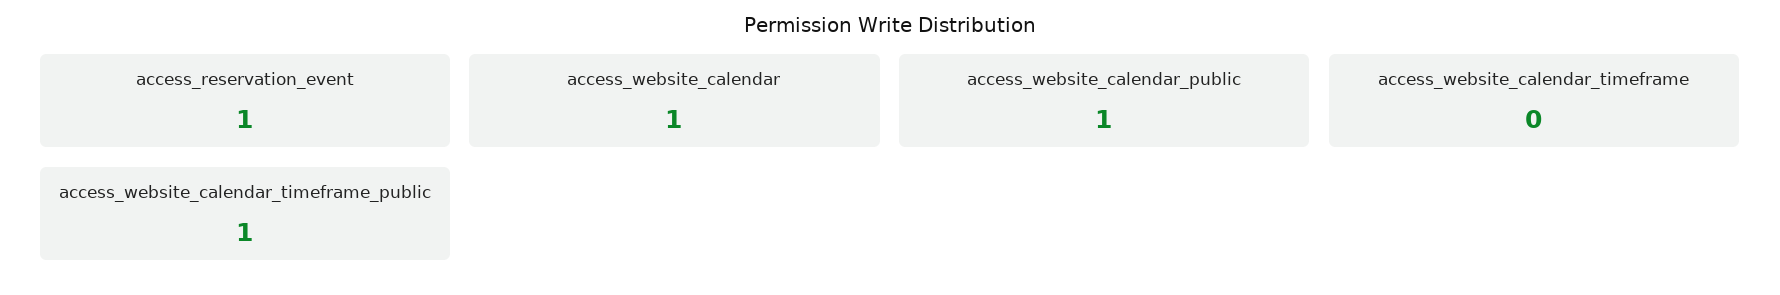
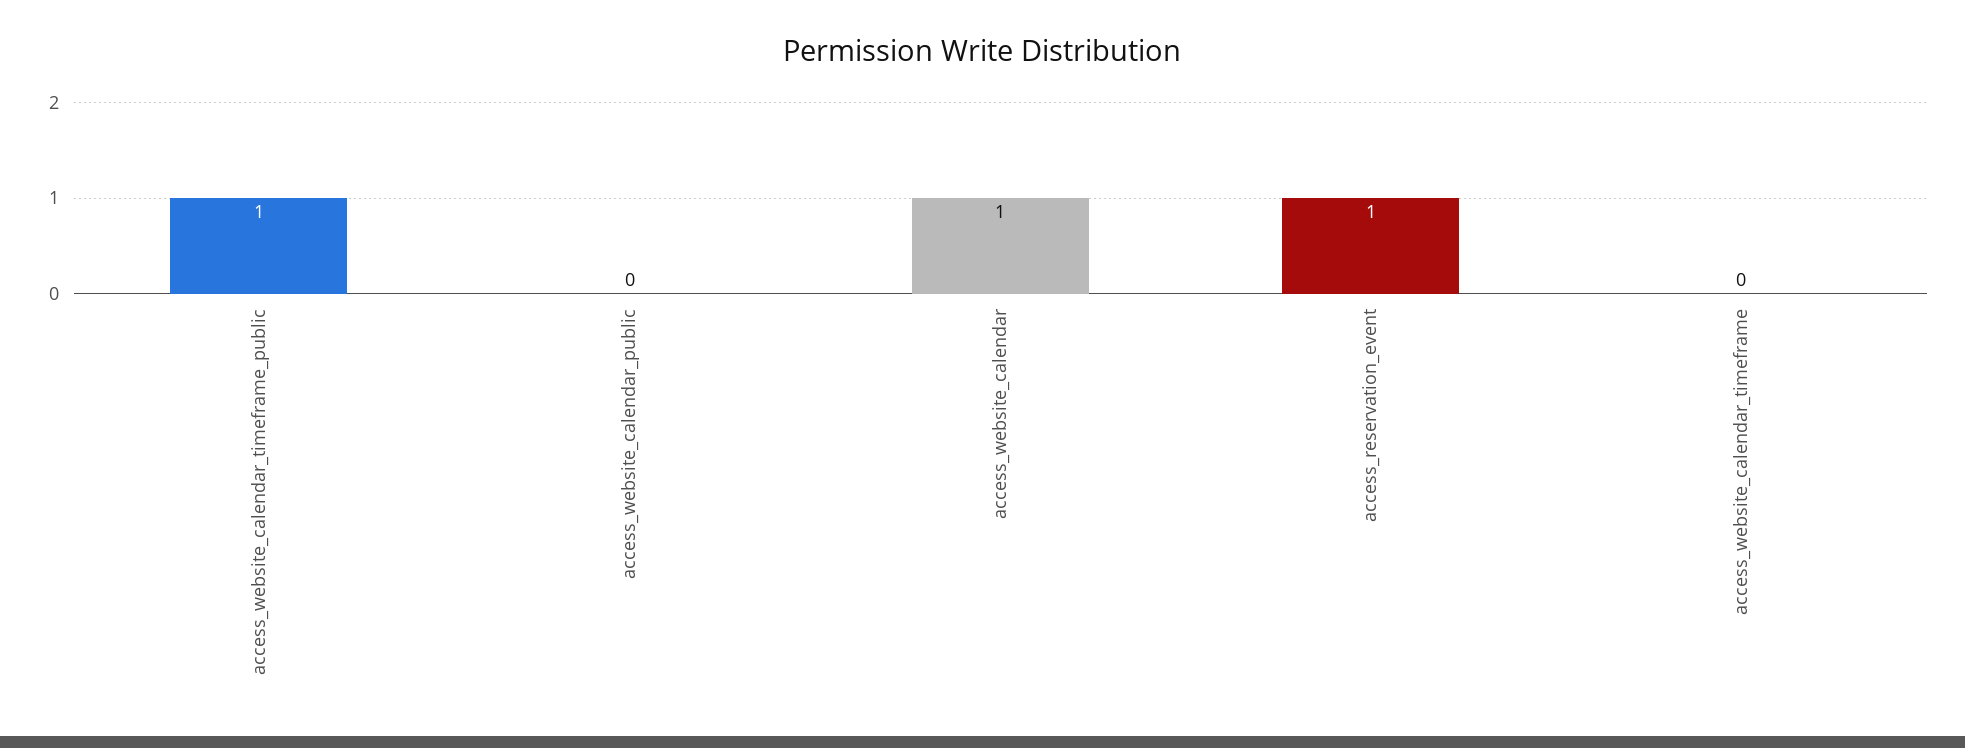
  {
    "access_reservation_event": 1,
    "access_website_calendar": 1,
-   "access_website_calendar_public": 1,
+   "access_website_calendar_public": 0,
    "access_website_calendar_timeframe": 0,
    "access_website_calendar_timeframe_public": 1
  }

